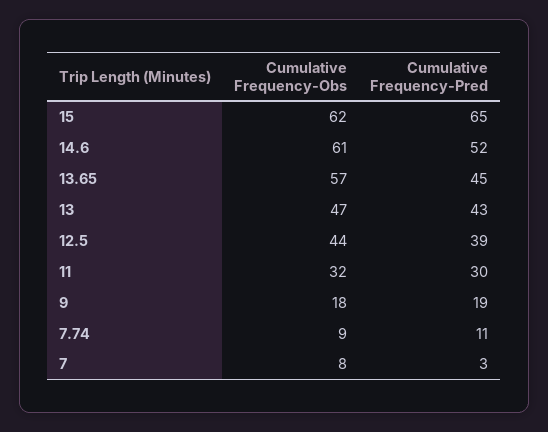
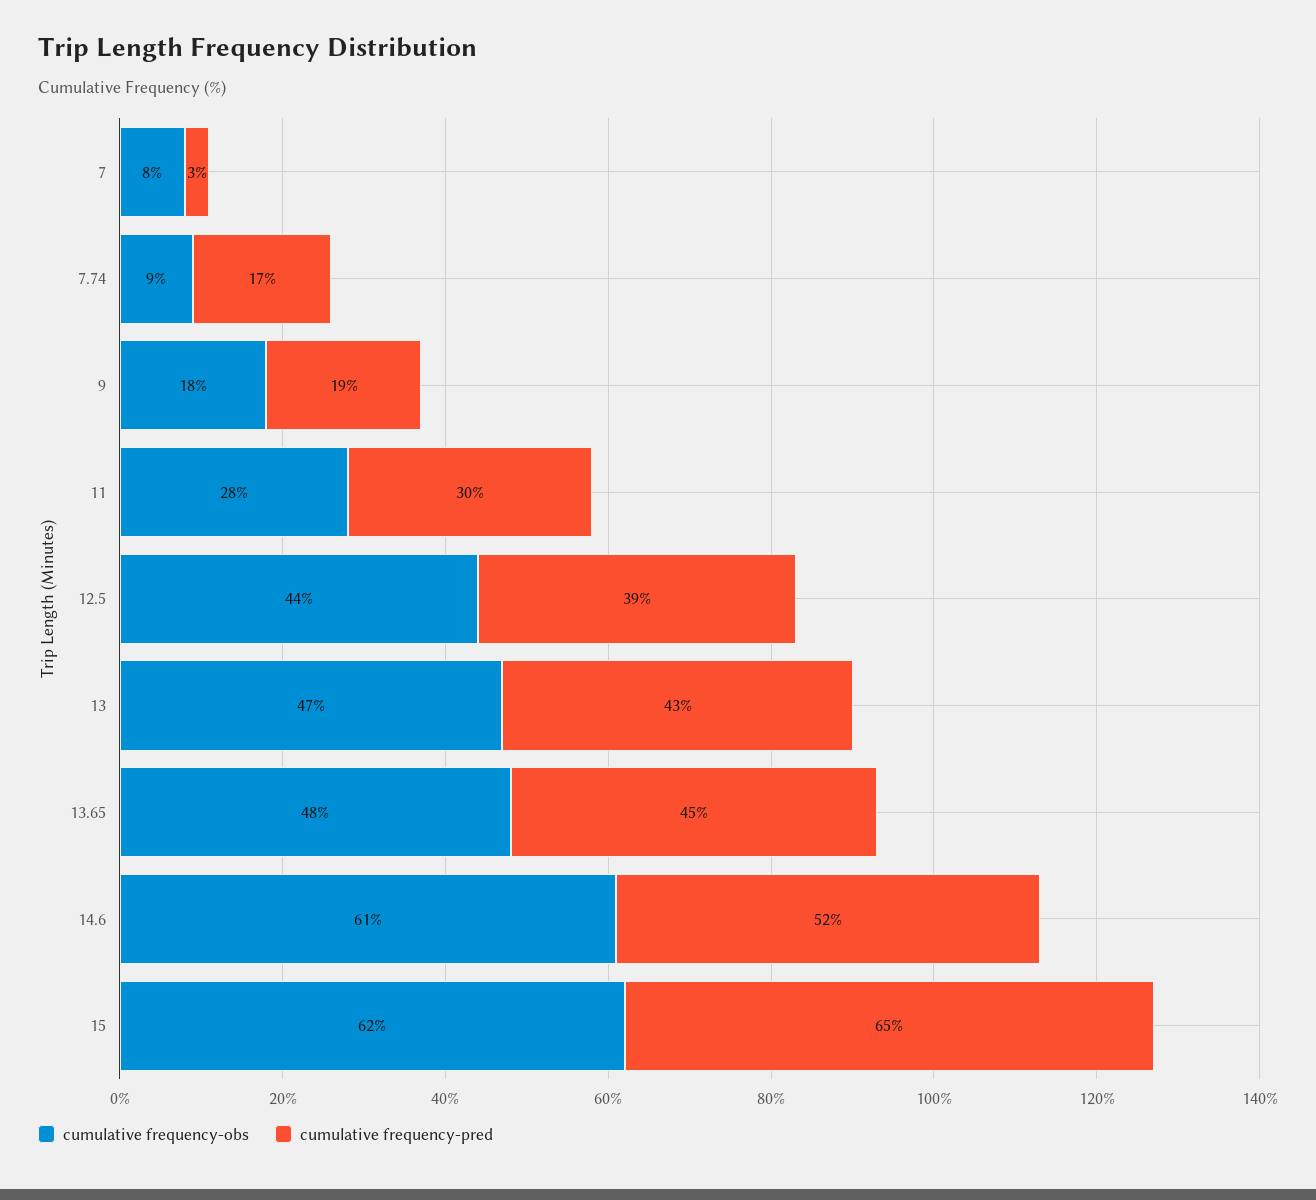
  {
    "Cumulative Frequency-Obs": {
      "15": 62,
      "14.6": 61,
-     "13.65": 57,
+     "13.65": 48,
      "13": 47,
      "12.5": 44,
-     "11": 32,
+     "11": 28,
      "9": 18,
      "7.74": 9,
      "7": 8
    },
    "Cumulative Frequency-Pred": {
      "15": 65,
      "14.6": 52,
      "13.65": 45,
      "13": 43,
      "12.5": 39,
      "11": 30,
      "9": 19,
-     "7.74": 11,
+     "7.74": 17,
      "7": 3
    }
  }

